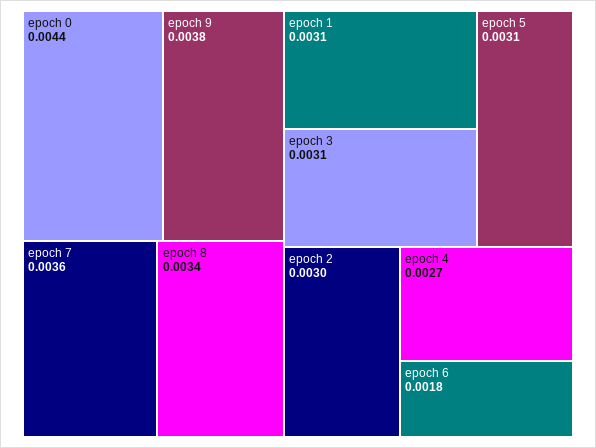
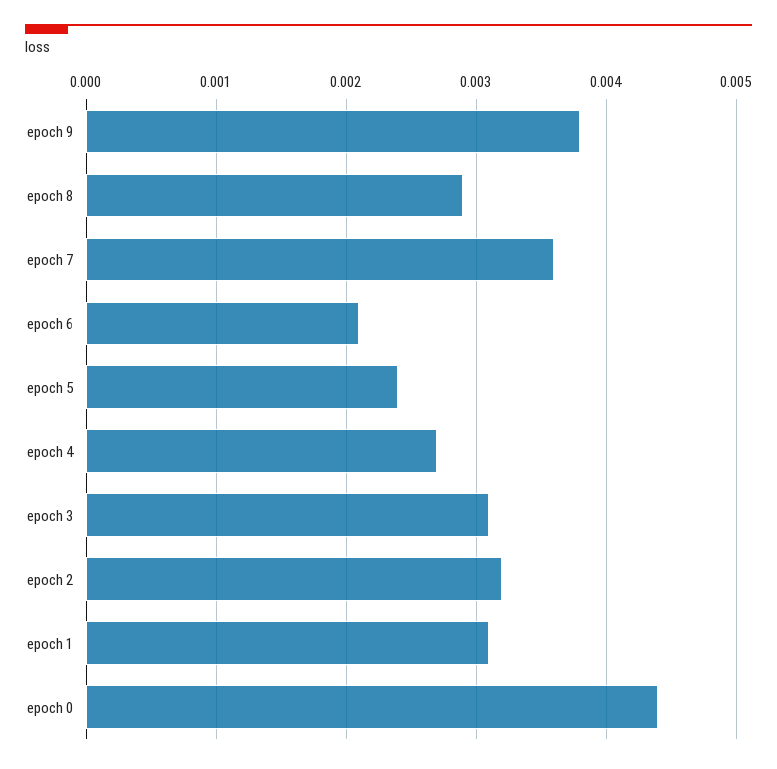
  {
    "epoch 0": 0.0044,
    "epoch 9": 0.0038,
    "epoch 7": 0.0036,
-   "epoch 8": 0.0034,
+   "epoch 8": 0.0029,
    "epoch 1": 0.0031,
    "epoch 3": 0.0031,
-   "epoch 5": 0.0031,
+   "epoch 5": 0.0024,
-   "epoch 2": 0.003,
+   "epoch 2": 0.0032,
    "epoch 4": 0.0027,
-   "epoch 6": 0.0018
+   "epoch 6": 0.0021
  }

